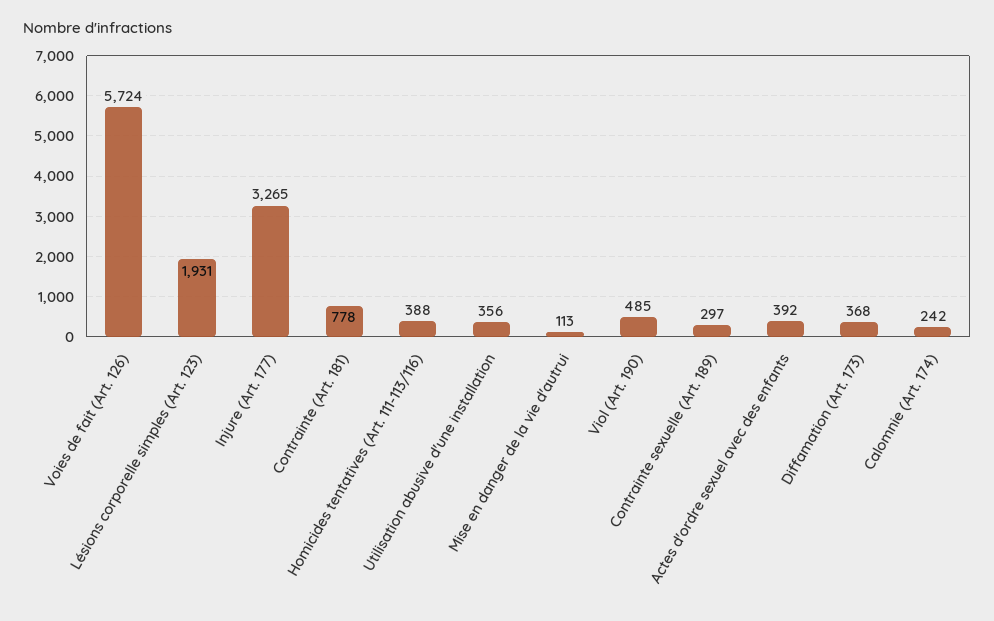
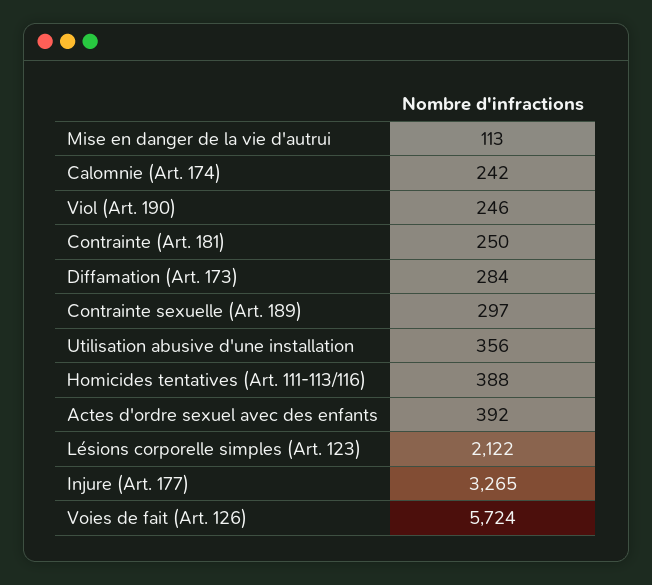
  {
    "Voies de fait (Art. 126)": 5724,
-   "Lésions corporelle simples (Art. 123)": 1931,
+   "Lésions corporelle simples (Art. 123)": 2122,
    "Injure (Art. 177)": 3265,
-   "Contrainte (Art. 181)": 778,
+   "Contrainte (Art. 181)": 250,
    "Homicides tentatives (Art. 111-113/116)": 388,
    "Utilisation abusive d'une installation": 356,
    "Mise en danger de la vie d'autrui": 113,
-   "Viol (Art. 190)": 485,
+   "Viol (Art. 190)": 246,
    "Contrainte sexuelle (Art. 189)": 297,
    "Actes d'ordre sexuel avec des enfants": 392,
-   "Diffamation (Art. 173)": 368,
+   "Diffamation (Art. 173)": 284,
    "Calomnie (Art. 174)": 242
  }

